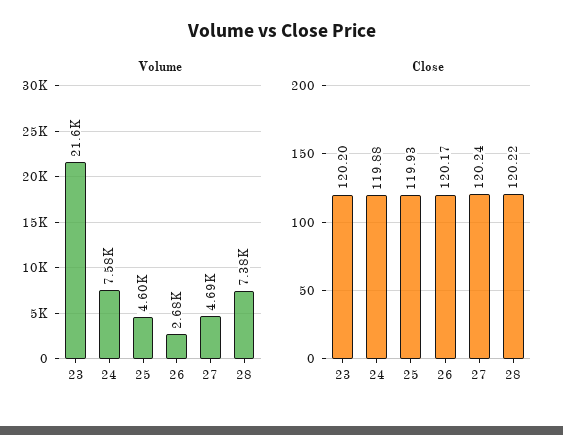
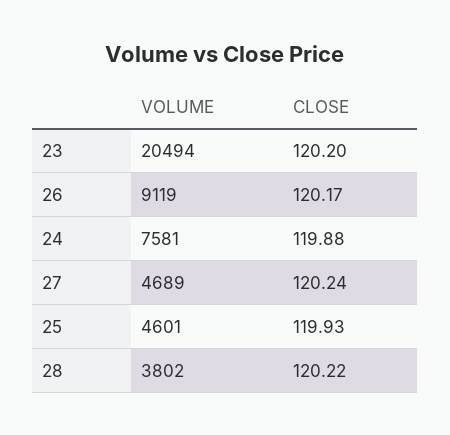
  {
    "Volume": {
-     "23": 21600,
+     "23": 20494,
      "24": 7581,
      "25": 4601,
-     "26": 2680,
+     "26": 9119,
      "27": 4689,
-     "28": 7380
+     "28": 3802
    },
    "Close": {
      "23": 120.2,
      "24": 119.88,
      "25": 119.93,
      "26": 120.17,
      "27": 120.24,
      "28": 120.22
    }
  }

